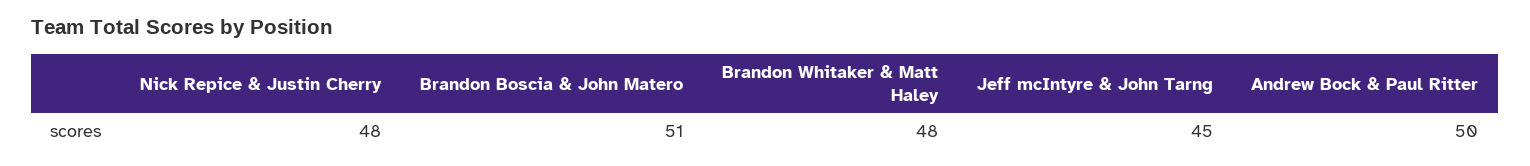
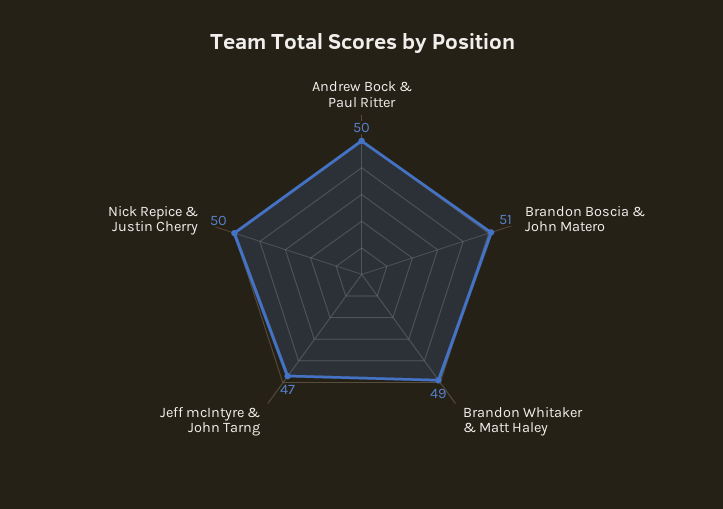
  {
-   "Nick Repice & Justin Cherry": 48,
+   "Nick Repice & Justin Cherry": 50,
    "Brandon Boscia & John Matero": 51,
-   "Brandon Whitaker & Matt Haley": 48,
+   "Brandon Whitaker & Matt Haley": 49,
-   "Jeff mcIntyre & John Tarng": 45,
+   "Jeff mcIntyre & John Tarng": 47,
    "Andrew Bock & Paul Ritter": 50
  }

